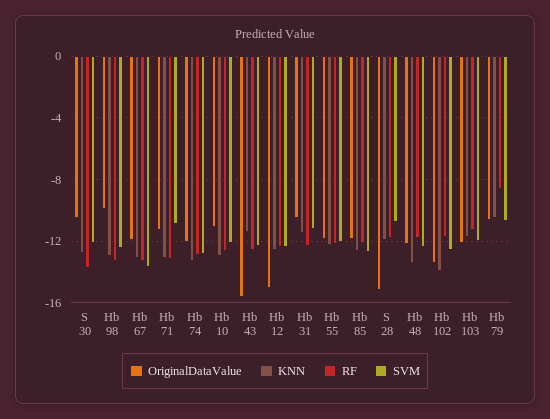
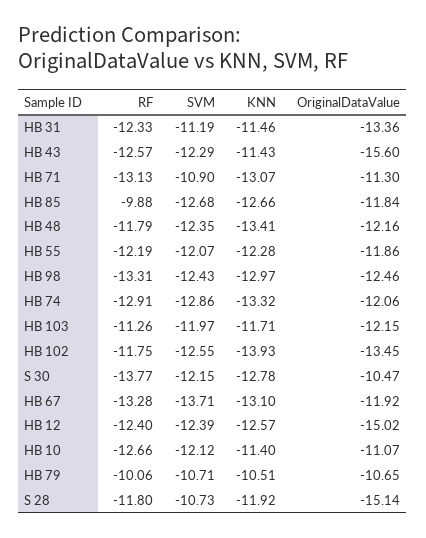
  {
    "OriginalDataValue": {
      "S 30": -10.47,
-     "Hb 98": -10,
+     "Hb 98": -12.46,
      "Hb 67": -11.92,
      "Hb 71": -11.3,
      "Hb 74": -12.06,
      "Hb 10": -11.07,
      "Hb 43": -15.6,
      "Hb 12": -15.02,
-     "Hb 31": -10.5,
+     "Hb 31": -13.36,
      "Hb 55": -11.86,
      "Hb 85": -11.84,
      "S 28": -15.14,
      "Hb 48": -12.16,
      "Hb 102": -13.45,
      "Hb 103": -12.15,
      "Hb 79": -10.65
    },
    "KNN": {
      "S 30": -12.78,
      "Hb 98": -12.97,
      "Hb 67": -13.1,
      "Hb 71": -13.07,
      "Hb 74": -13.32,
-     "Hb 10": -13,
+     "Hb 10": -11.4,
      "Hb 43": -11.43,
      "Hb 12": -12.57,
      "Hb 31": -11.46,
      "Hb 55": -12.28,
      "Hb 85": -12.66,
      "S 28": -11.92,
      "Hb 48": -13.41,
      "Hb 102": -13.93,
      "Hb 103": -11.71,
      "Hb 79": -10.51
    },
    "RF": {
      "S 30": -13.77,
      "Hb 98": -13.31,
      "Hb 67": -13.28,
      "Hb 71": -13.13,
      "Hb 74": -12.91,
      "Hb 10": -12.66,
      "Hb 43": -12.57,
      "Hb 12": -12.4,
      "Hb 31": -12.33,
      "Hb 55": -12.19,
-     "Hb 85": -12,
+     "Hb 85": -9.88,
      "S 28": -11.8,
      "Hb 48": -11.79,
      "Hb 102": -11.75,
      "Hb 103": -11.26,
-     "Hb 79": -8.5
+     "Hb 79": -10.06
    },
    "SVM": {
      "S 30": -12.15,
      "Hb 98": -12.43,
      "Hb 67": -13.71,
      "Hb 71": -10.9,
      "Hb 74": -12.86,
      "Hb 10": -12.12,
      "Hb 43": -12.29,
      "Hb 12": -12.39,
      "Hb 31": -11.19,
      "Hb 55": -12.07,
      "Hb 85": -12.68,
      "S 28": -10.73,
      "Hb 48": -12.35,
      "Hb 102": -12.55,
      "Hb 103": -11.97,
      "Hb 79": -10.71
    }
  }

